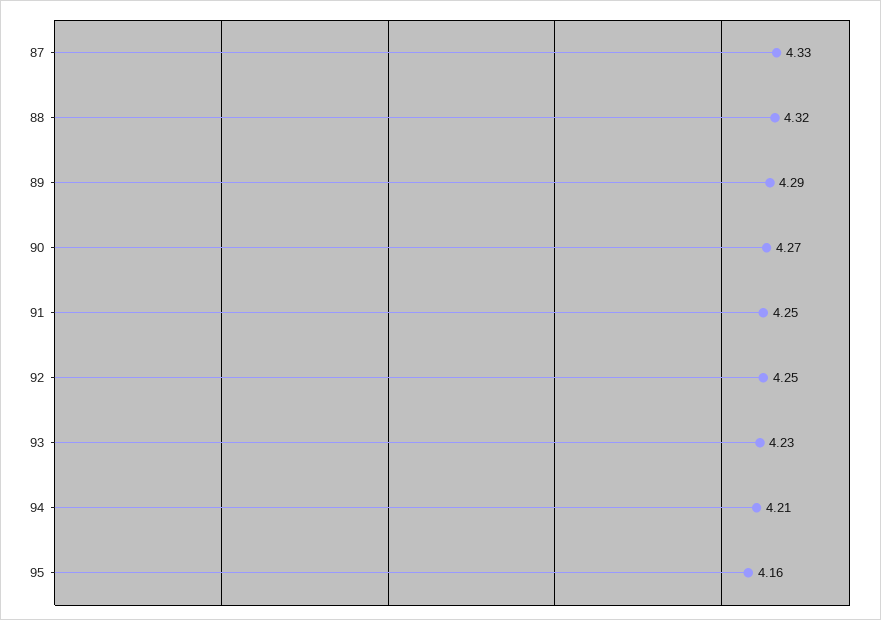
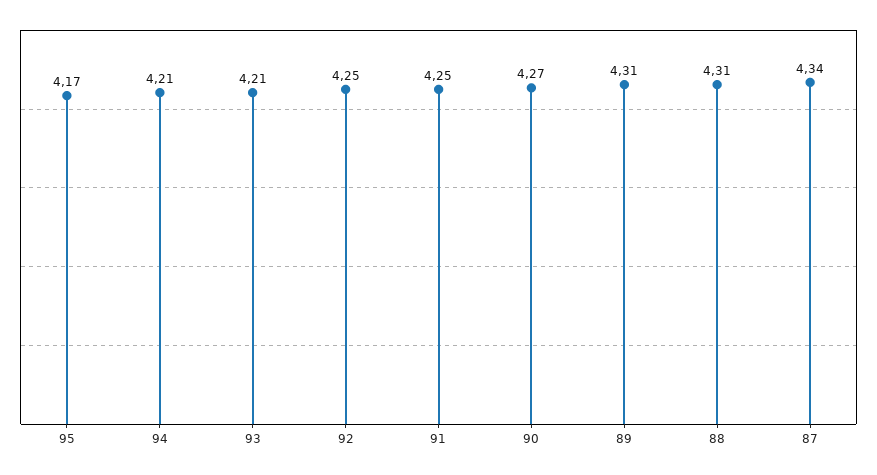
  {
-   "87": 4.33,
+   "87": 4.34,
-   "88": 4.32,
+   "88": 4.31,
-   "89": 4.29,
+   "89": 4.31,
    "90": 4.27,
    "91": 4.25,
    "92": 4.25,
-   "93": 4.23,
+   "93": 4.21,
    "94": 4.21,
-   "95": 4.16
+   "95": 4.17
  }

